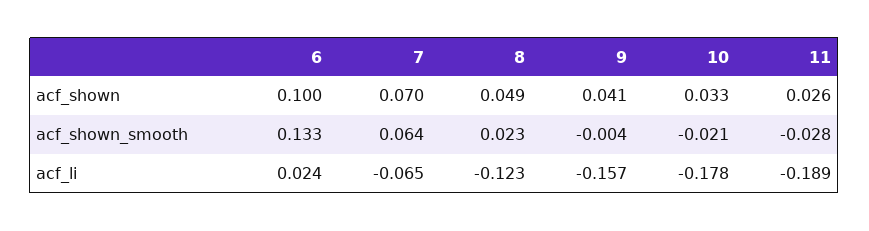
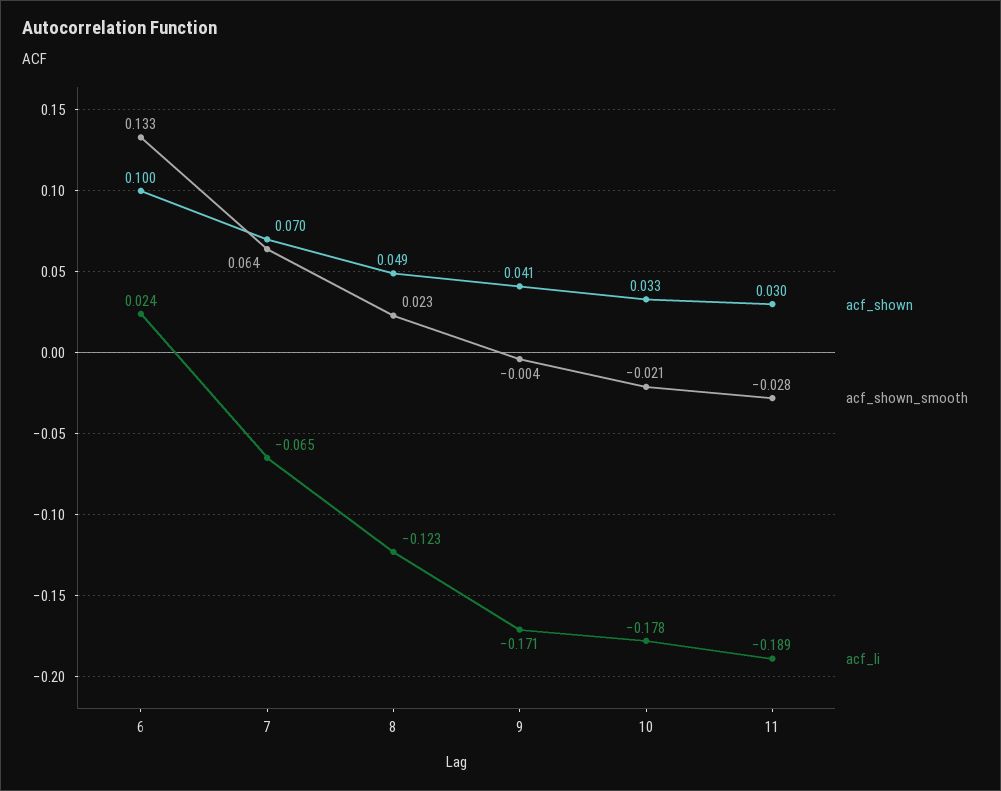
  {
    "acf_shown": {
      "6": 0.1,
      "7": 0.07,
      "8": 0.049,
      "9": 0.041,
      "10": 0.033,
-     "11": 0.026
+     "11": 0.03
    },
    "acf_shown_smooth": {
      "6": 0.133,
      "7": 0.064,
      "8": 0.023,
      "9": -0.004,
      "10": -0.021,
      "11": -0.028
    },
    "acf_li": {
      "6": 0.024,
      "7": -0.065,
      "8": -0.123,
-     "9": -0.157,
+     "9": -0.171,
      "10": -0.178,
      "11": -0.189
    }
  }

